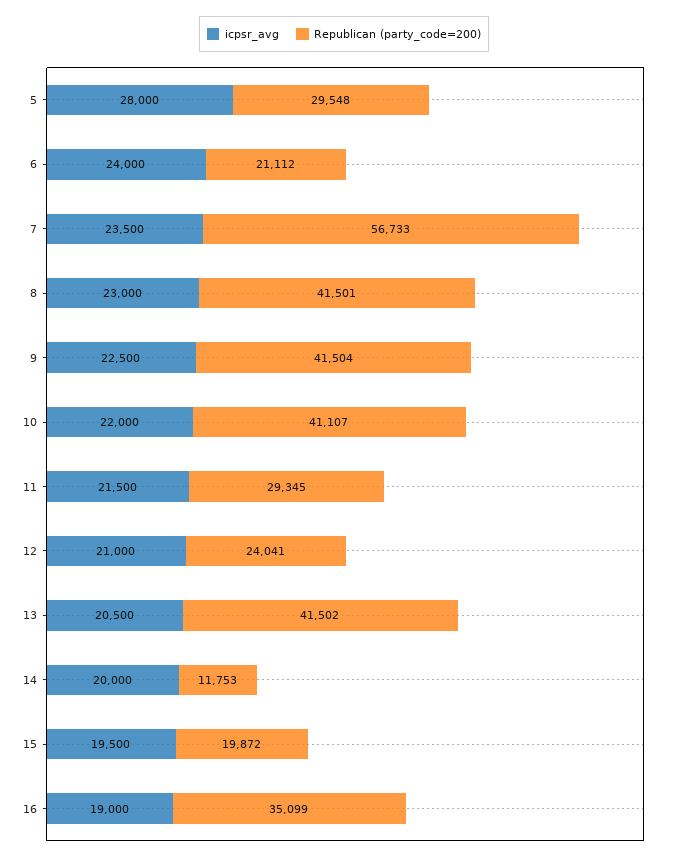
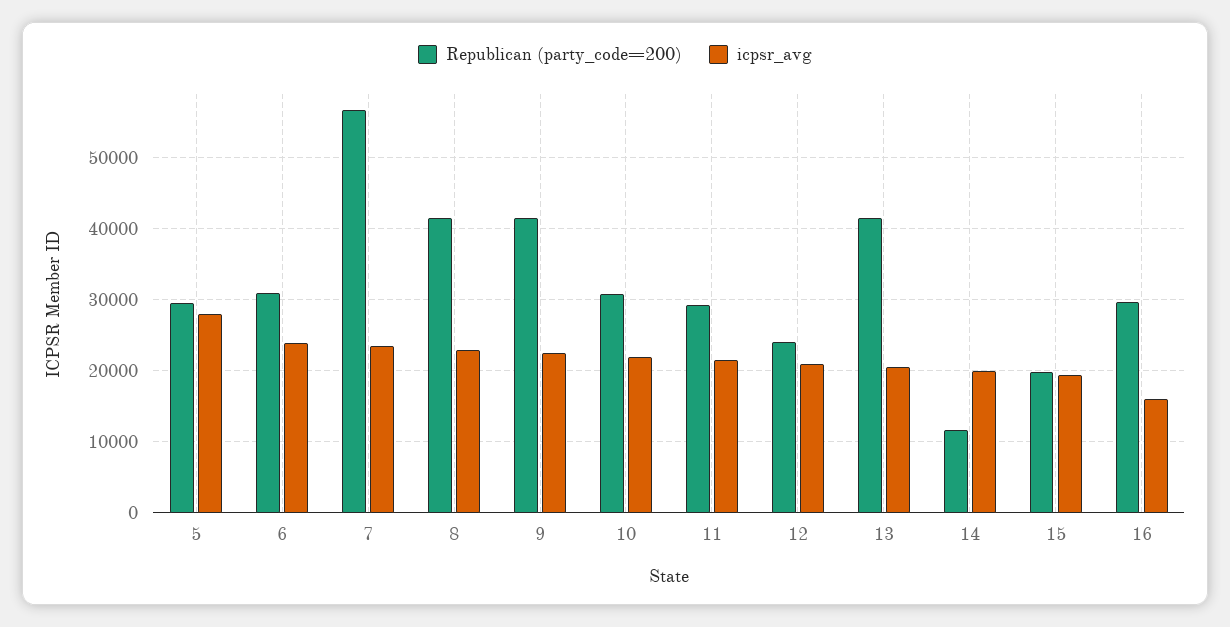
  {
    "icpsr_avg": {
      "5": 28000,
      "6": 24000,
      "7": 23500,
      "8": 23000,
      "9": 22500,
      "10": 22000,
      "11": 21500,
      "12": 21000,
      "13": 20500,
      "14": 20000,
      "15": 19500,
-     "16": 19000
+     "16": 16000
    },
    "Republican (party_code=200)": {
      "5": 29548,
-     "6": 21112,
+     "6": 31000,
      "7": 56733,
      "8": 41501,
      "9": 41504,
-     "10": 41107,
+     "10": 31000,
      "11": 29345,
      "12": 24041,
      "13": 41502,
      "14": 11753,
      "15": 19872,
-     "16": 35099
+     "16": 30000
    }
  }

